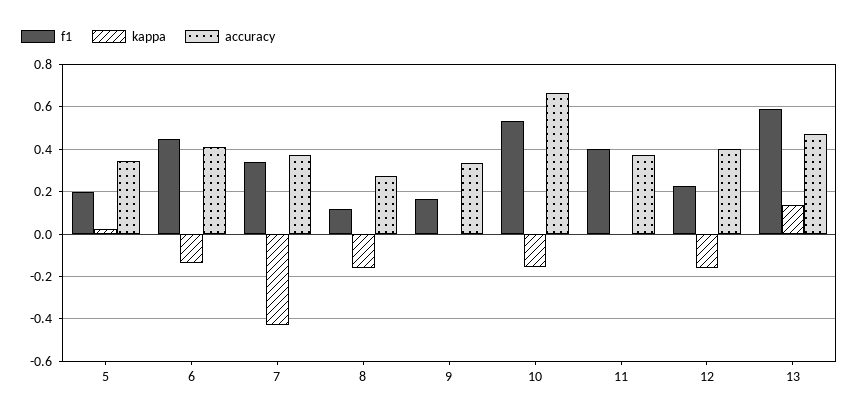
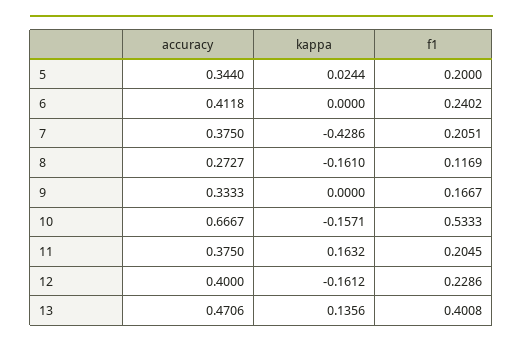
  {
    "f1": {
      "5": 0.2,
-     "6": 0.45,
+     "6": 0.2402,
-     "7": 0.35,
+     "7": 0.2051,
      "8": 0.1169,
      "9": 0.1667,
      "10": 0.5333,
-     "11": 0.4,
+     "11": 0.2045,
      "12": 0.2286,
-     "13": 0.6
+     "13": 0.4008
    },
    "kappa": {
      "5": 0.0244,
-     "6": -0.15,
+     "6": 0,
      "7": -0.4286,
      "8": -0.161,
      "9": 0,
      "10": -0.1571,
-     "11": 0,
+     "11": 0.1632,
      "12": -0.1612,
      "13": 0.1356
    },
    "accuracy": {
      "5": 0.344,
      "6": 0.4118,
      "7": 0.375,
      "8": 0.2727,
      "9": 0.3333,
      "10": 0.6667,
      "11": 0.375,
      "12": 0.4,
      "13": 0.4706
    }
  }

